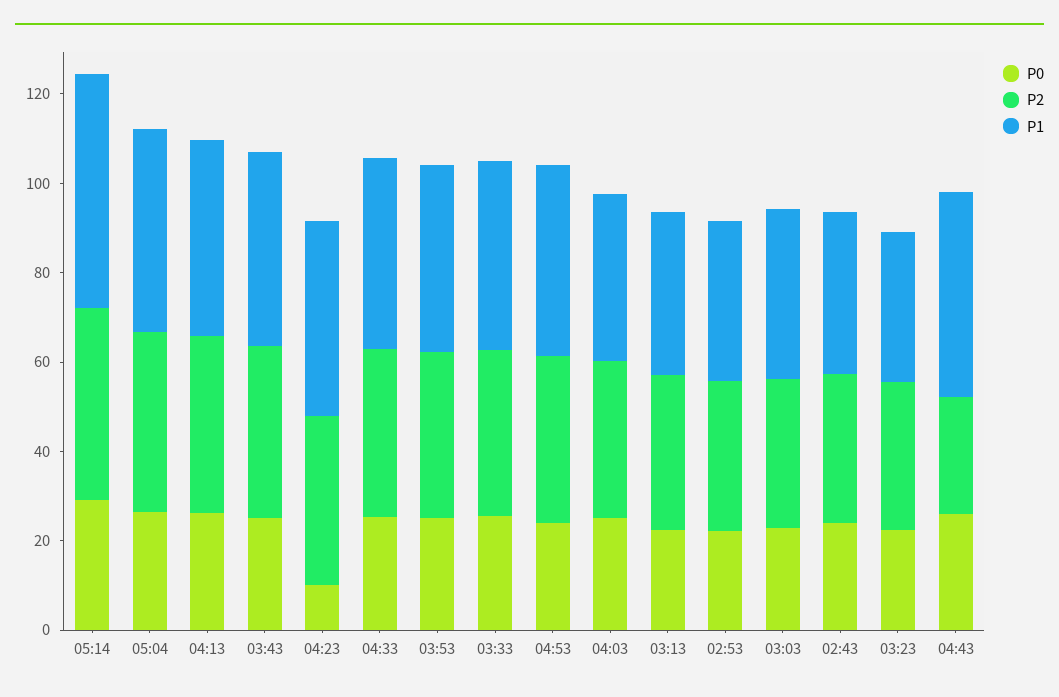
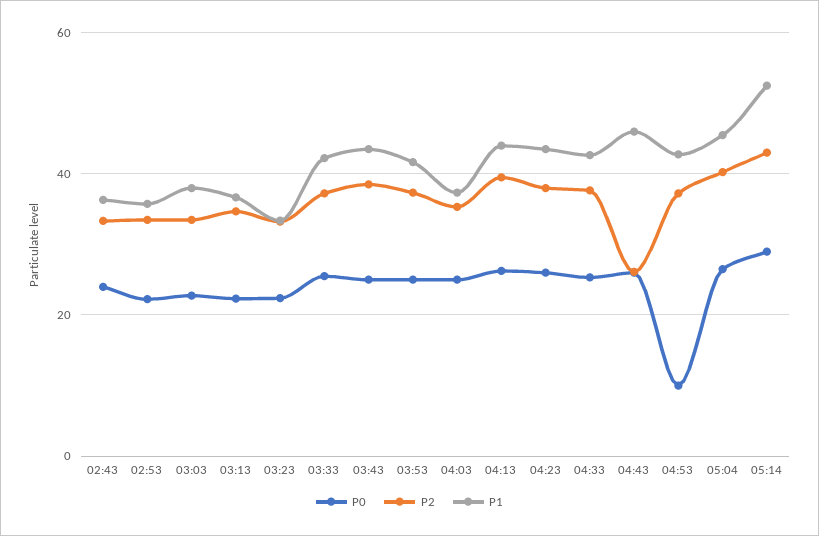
  {
    "P0": {
      "05:14": 30,
      "05:04": 26,
      "04:13": 26,
      "03:43": 26,
-     "04:23": 10,
+     "04:23": 26,
      "04:33": 26,
      "03:53": 26,
      "03:33": 26,
-     "04:53": 25,
+     "04:53": 10,
      "04:03": 26,
      "03:13": 22,
      "02:53": 22,
      "03:03": 22,
      "02:43": 24,
      "03:23": 22,
      "04:43": 26
    },
    "P2": {
      "05:14": 44,
      "05:04": 40,
      "04:13": 40,
      "03:43": 38,
      "04:23": 38,
      "04:33": 38,
      "03:53": 38,
      "03:33": 38,
      "04:53": 38,
      "04:03": 36,
      "03:13": 34,
      "02:53": 34,
      "03:03": 34,
      "02:43": 34,
      "03:23": 34,
      "04:43": 26
    },
    "P1": {
      "05:14": 52,
      "05:04": 46,
      "04:13": 44,
      "03:43": 44,
      "04:23": 44,
      "04:33": 42,
      "03:53": 42,
      "03:33": 42,
      "04:53": 42,
      "04:03": 38,
      "03:13": 36,
      "02:53": 36,
      "03:03": 38,
      "02:43": 36,
      "03:23": 34,
      "04:43": 46
    }
  }

